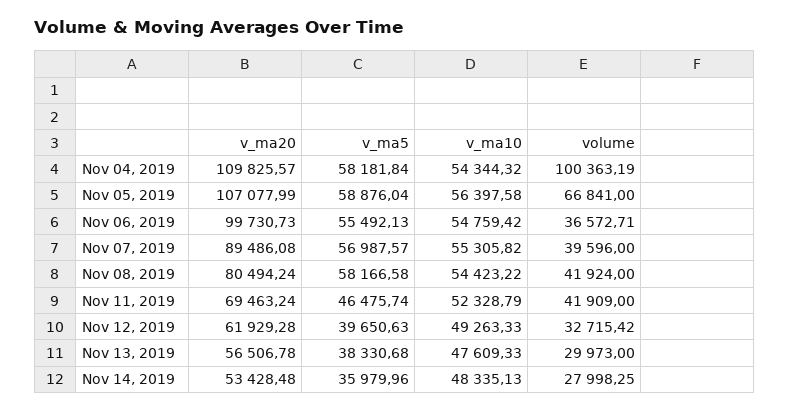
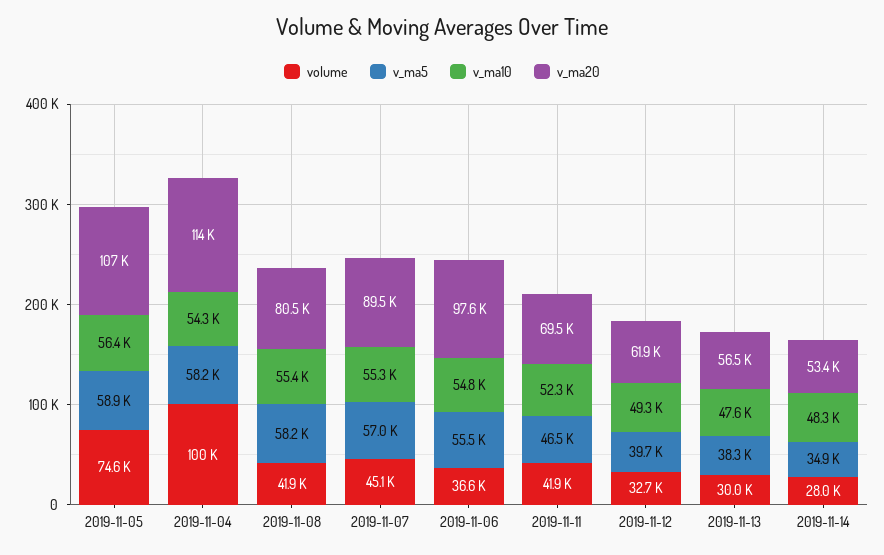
  {
    "v_ma20": {
-     "Nov 04, 2019": 109825.57,
+     "Nov 04, 2019": 114000,
      "Nov 05, 2019": 107077.99,
-     "Nov 06, 2019": 99730.73,
+     "Nov 06, 2019": 97600,
      "Nov 07, 2019": 89486.08,
      "Nov 08, 2019": 80494.24,
      "Nov 11, 2019": 69463.24,
      "Nov 12, 2019": 61929.28,
      "Nov 13, 2019": 56506.78,
      "Nov 14, 2019": 53428.48
    },
    "v_ma5": {
      "Nov 04, 2019": 58181.84,
      "Nov 05, 2019": 58876.04,
      "Nov 06, 2019": 55492.13,
      "Nov 07, 2019": 56987.57,
      "Nov 08, 2019": 58166.58,
      "Nov 11, 2019": 46475.74,
      "Nov 12, 2019": 39650.63,
      "Nov 13, 2019": 38330.68,
-     "Nov 14, 2019": 35979.96
+     "Nov 14, 2019": 34900
    },
    "v_ma10": {
      "Nov 04, 2019": 54344.32,
      "Nov 05, 2019": 56397.58,
      "Nov 06, 2019": 54759.42,
      "Nov 07, 2019": 55305.82,
-     "Nov 08, 2019": 54423.22,
+     "Nov 08, 2019": 55400,
      "Nov 11, 2019": 52328.79,
      "Nov 12, 2019": 49263.33,
      "Nov 13, 2019": 47609.33,
      "Nov 14, 2019": 48335.13
    },
    "volume": {
      "Nov 04, 2019": 100363.19,
-     "Nov 05, 2019": 66841,
+     "Nov 05, 2019": 74600,
      "Nov 06, 2019": 36572.71,
-     "Nov 07, 2019": 39596,
+     "Nov 07, 2019": 45100,
      "Nov 08, 2019": 41924,
      "Nov 11, 2019": 41909,
      "Nov 12, 2019": 32715.42,
      "Nov 13, 2019": 29973,
      "Nov 14, 2019": 27998.25
    }
  }

